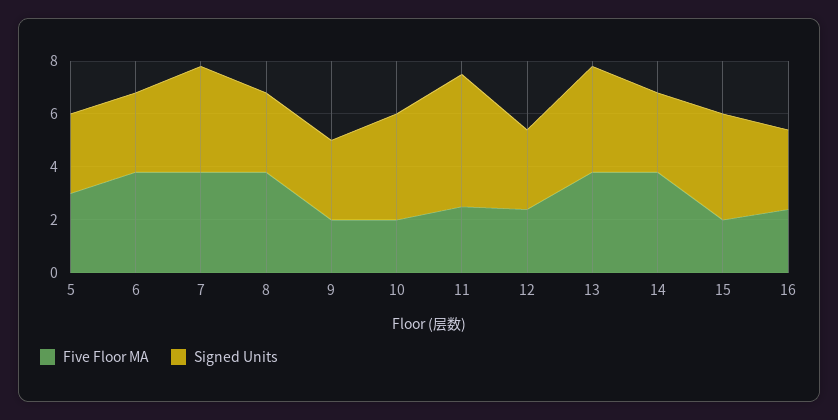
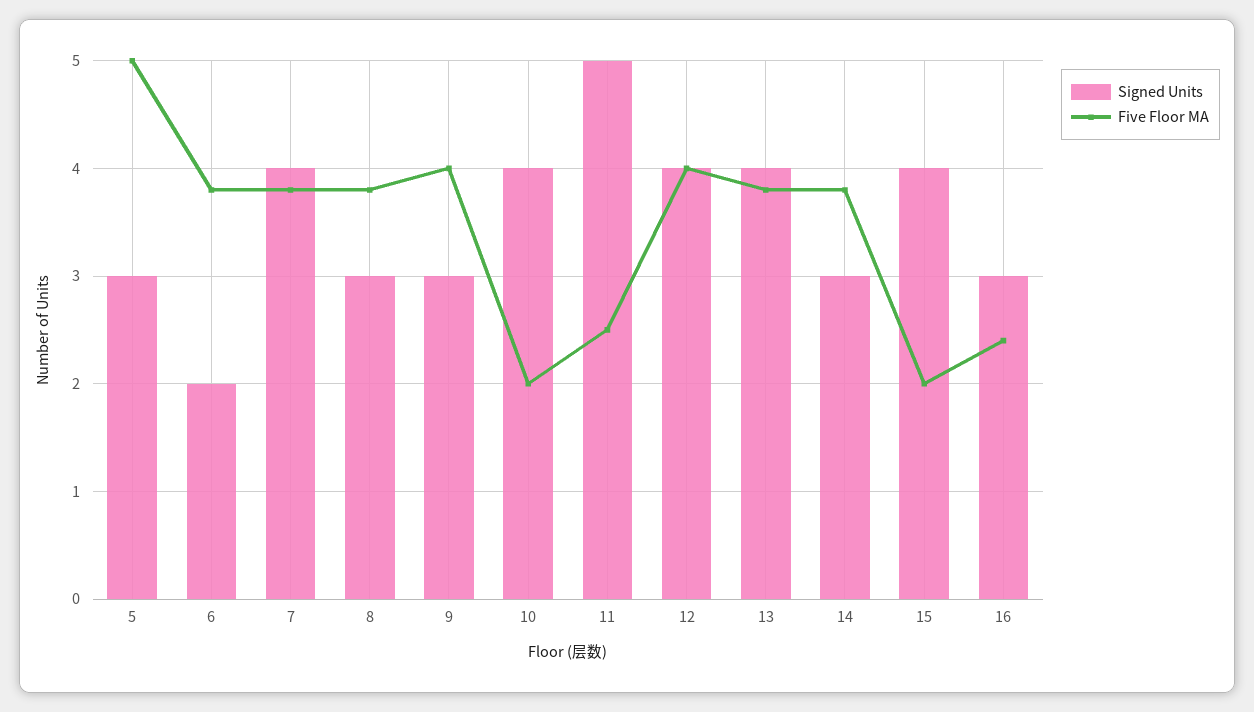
  {
    "Five Floor MA": {
-     "5": 3,
+     "5": 5,
      "6": 3.8,
      "7": 3.8,
      "8": 3.8,
-     "9": 2,
+     "9": 4,
      "10": 2,
      "11": 2.5,
-     "12": 2.5,
+     "12": 4,
      "13": 3.8,
      "14": 3.8,
      "15": 2,
      "16": 2.4
    },
    "Signed Units": {
      "5": 3,
-     "6": 3,
+     "6": 2,
      "7": 4,
      "8": 3,
      "9": 3,
      "10": 4,
      "11": 5,
-     "12": 3,
+     "12": 4,
      "13": 4,
      "14": 3,
      "15": 4,
      "16": 3
    }
  }

